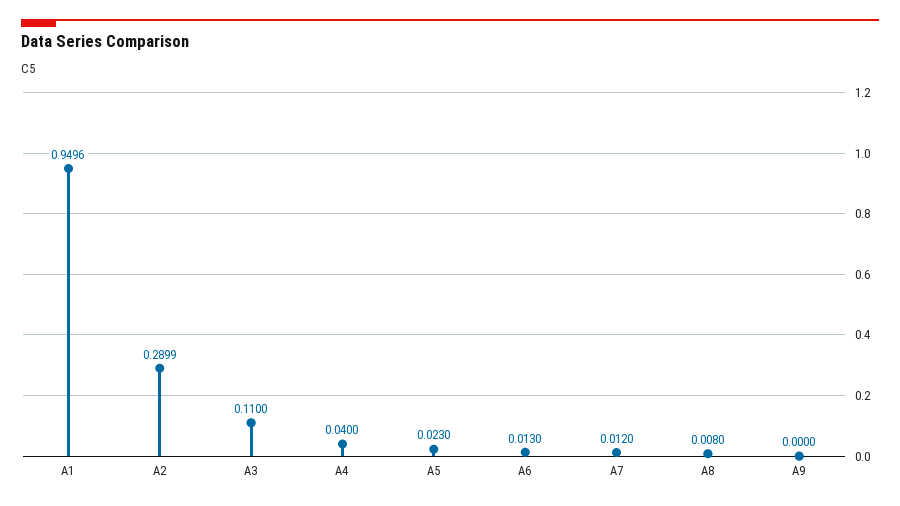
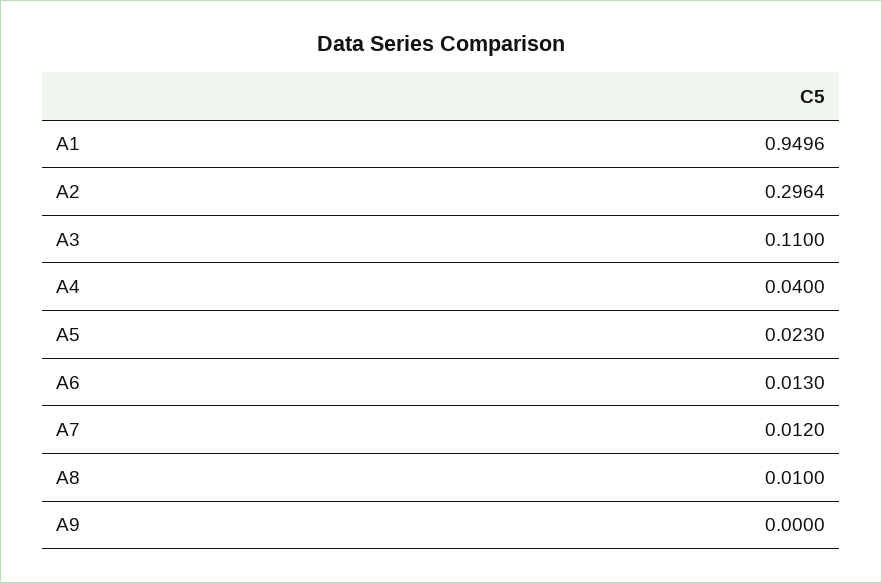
  {
    "A1": 0.9496,
-   "A2": 0.2899,
+   "A2": 0.2964,
    "A3": 0.11,
    "A4": 0.04,
    "A5": 0.023,
    "A6": 0.013,
    "A7": 0.012,
-   "A8": 0.008,
+   "A8": 0.01,
    "A9": 0
  }

